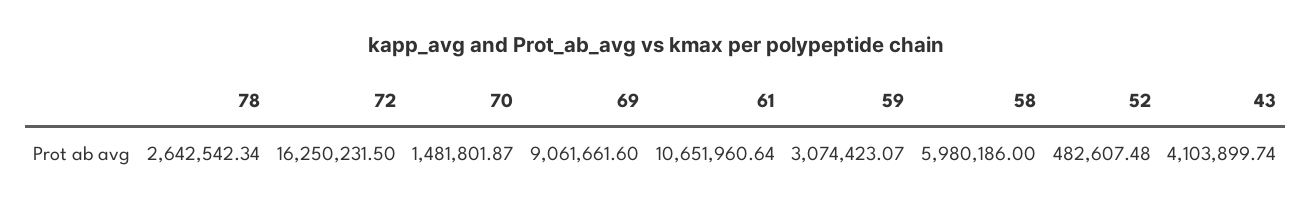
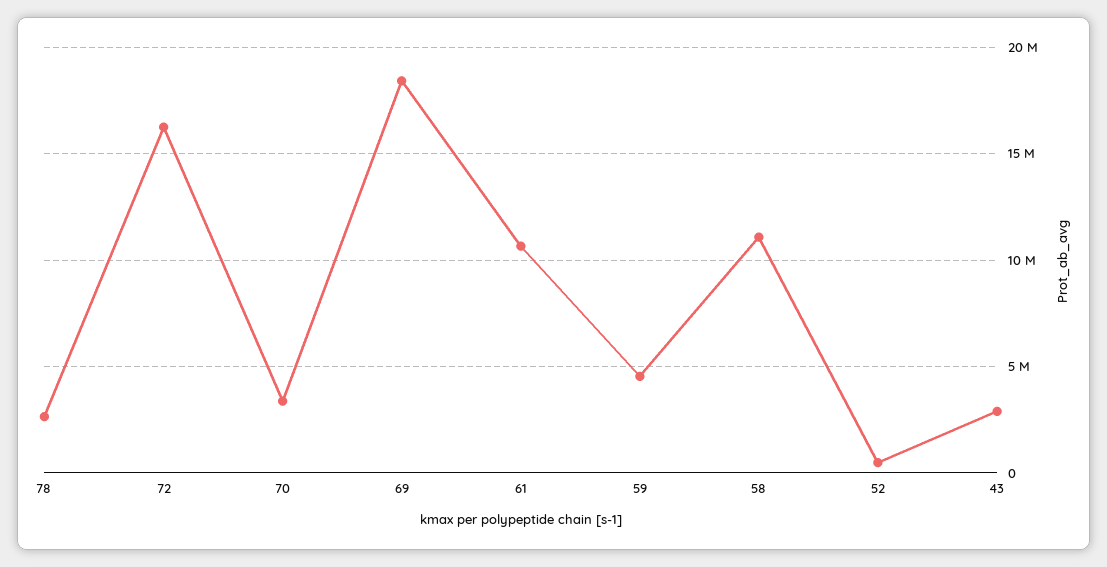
  {
    "78": 2642542.34,
    "72": 16250231.5,
-   "70": 1481801.87,
+   "70": 3500000,
-   "69": 9061661.6,
+   "69": 18500000,
    "61": 10651960.64,
-   "59": 3074423.07,
+   "59": 4500000,
-   "58": 5980186,
+   "58": 11000000,
    "52": 482607.48,
-   "43": 4103899.74
+   "43": 3000000
  }

